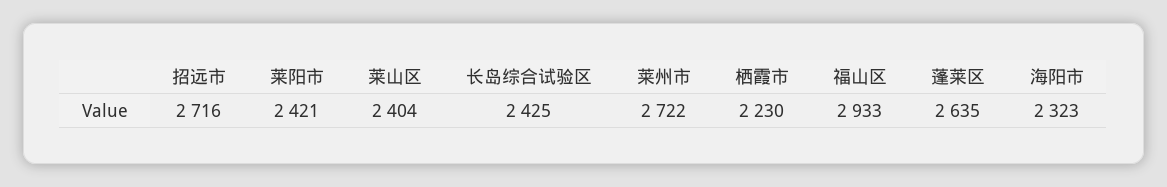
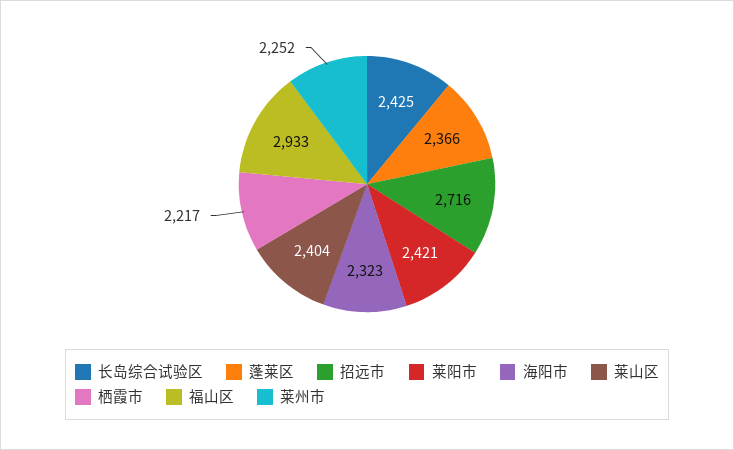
  {
    "招远市": 2716,
    "莱阳市": 2421,
    "莱山区": 2404,
    "长岛综合试验区": 2425,
-   "莱州市": 2722,
+   "莱州市": 2252,
-   "栖霞市": 2230,
+   "栖霞市": 2217,
    "福山区": 2933,
-   "蓬莱区": 2635,
+   "蓬莱区": 2366,
    "海阳市": 2323
  }

